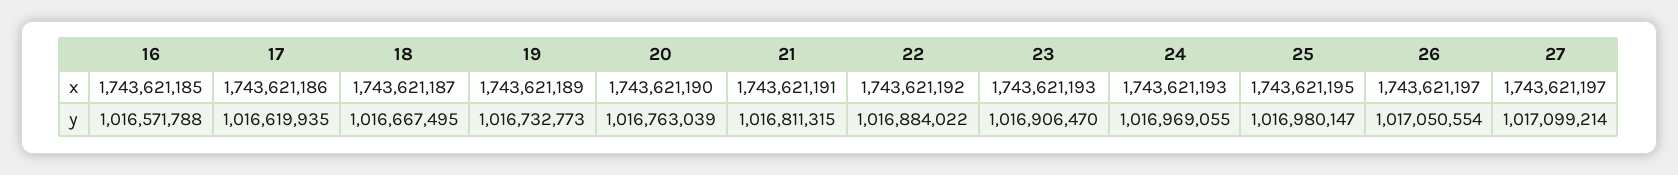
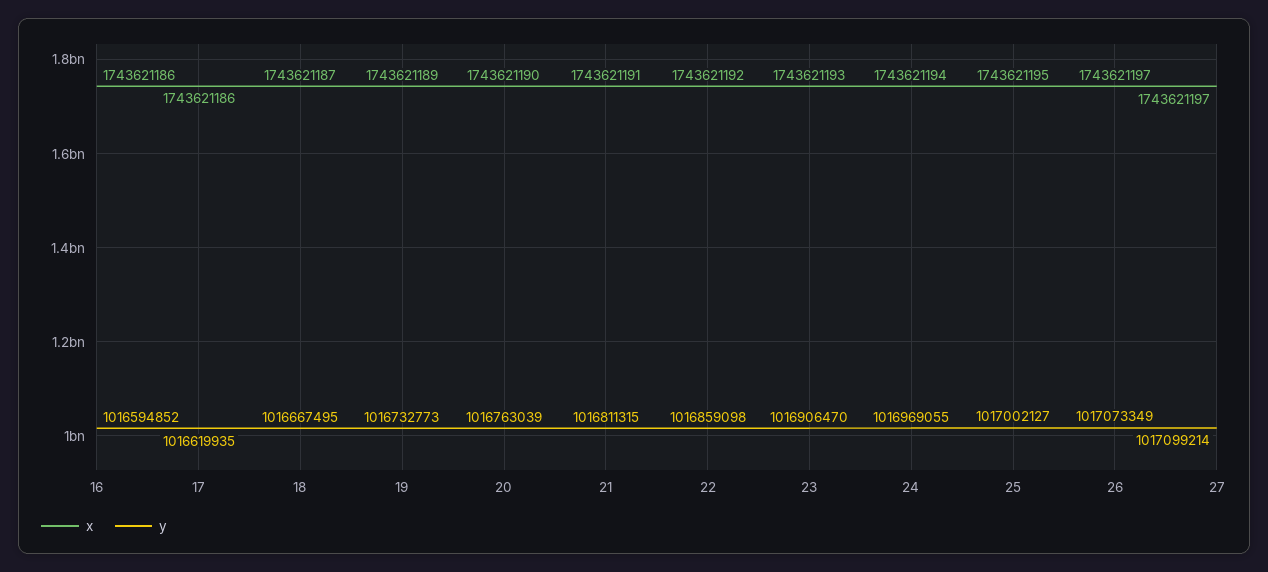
  {
    "x": {
-     "16": 1743621185,
+     "16": 1743621186,
      "17": 1743621186,
      "18": 1743621187,
      "19": 1743621189,
      "20": 1743621190,
      "21": 1743621191,
      "22": 1743621192,
      "23": 1743621193,
-     "24": 1743621193,
+     "24": 1743621194,
      "25": 1743621195,
      "26": 1743621197,
      "27": 1743621197
    },
    "y": {
-     "16": 1016571788,
+     "16": 1016594852,
      "17": 1016619935,
      "18": 1016667495,
      "19": 1016732773,
      "20": 1016763039,
      "21": 1016811315,
-     "22": 1016884022,
+     "22": 1016859098,
      "23": 1016906470,
      "24": 1016969055,
-     "25": 1016980147,
+     "25": 1017002127,
-     "26": 1017050554,
+     "26": 1017073349,
      "27": 1017099214
    }
  }

